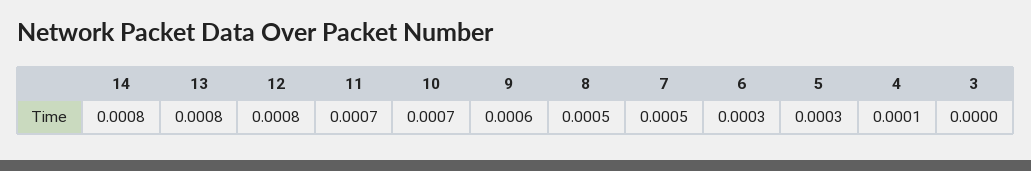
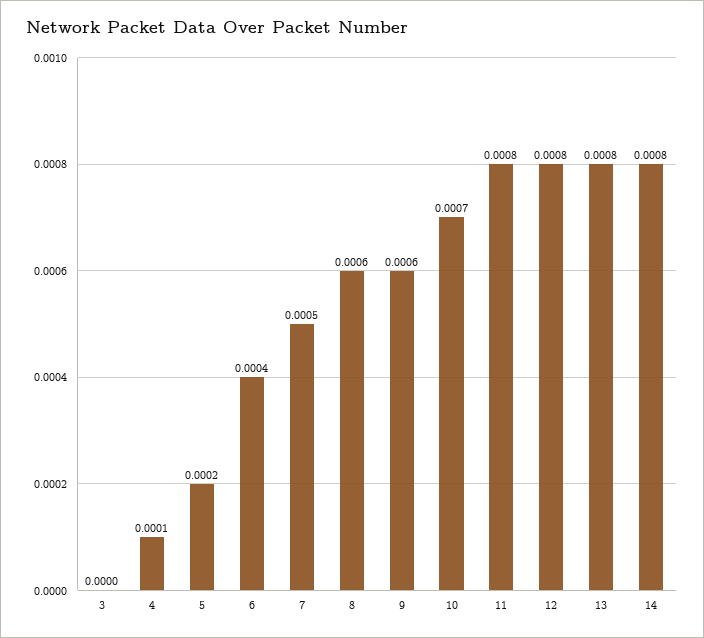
  {
    "14": 0.0008,
    "13": 0.0008,
    "12": 0.0008,
-   "11": 0.0007,
+   "11": 0.0008,
    "10": 0.0007,
    "9": 0.0006,
-   "8": 0.0005,
+   "8": 0.0006,
    "7": 0.0005,
-   "6": 0.0003,
+   "6": 0.0004,
-   "5": 0.0003,
+   "5": 0.0002,
    "4": 0.0001,
    "3": 0
  }

